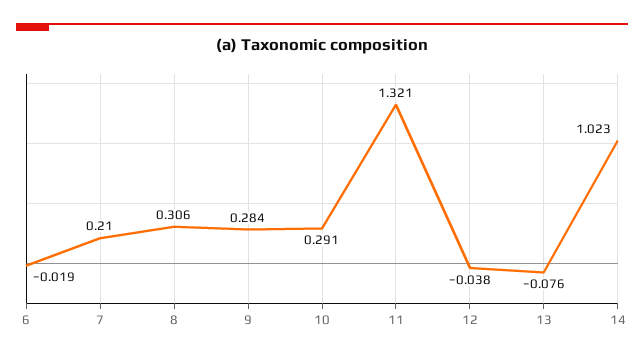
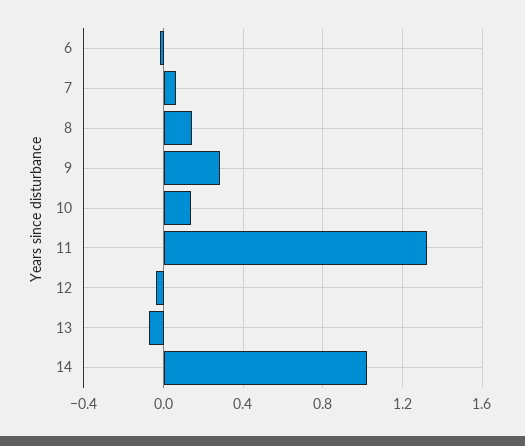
  {
    "6": -0.019,
-   "7": 0.21,
+   "7": 0.05,
-   "8": 0.306,
+   "8": 0.15,
    "9": 0.284,
-   "10": 0.291,
+   "10": 0.15,
    "11": 1.321,
    "12": -0.038,
    "13": -0.076,
    "14": 1.023
  }

